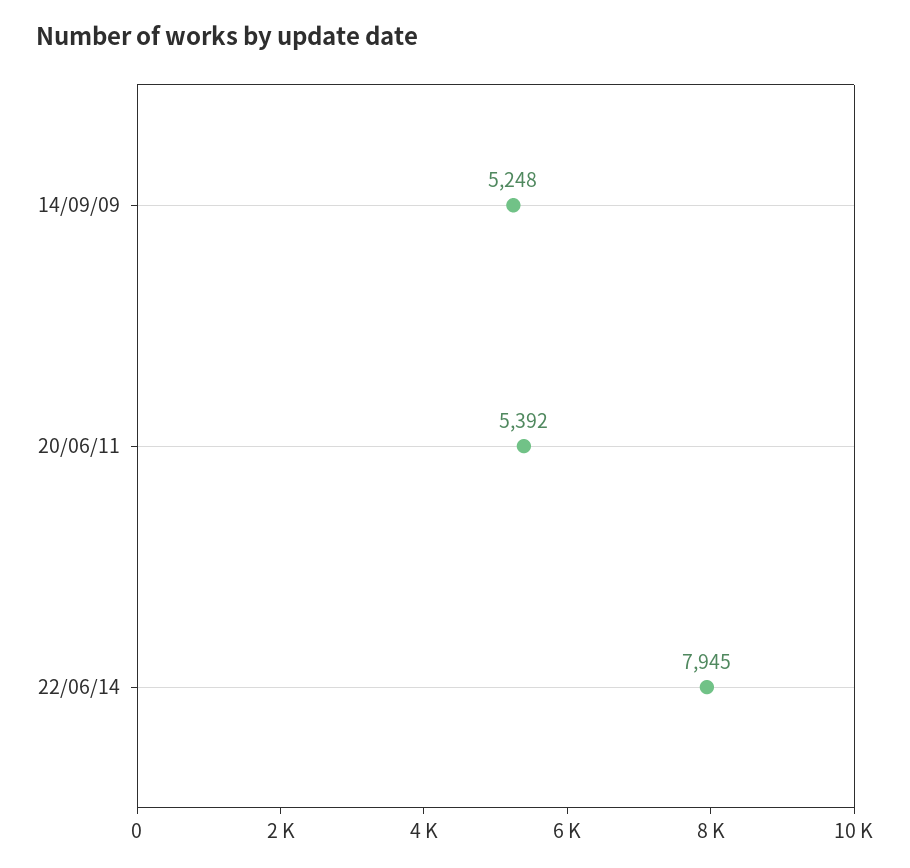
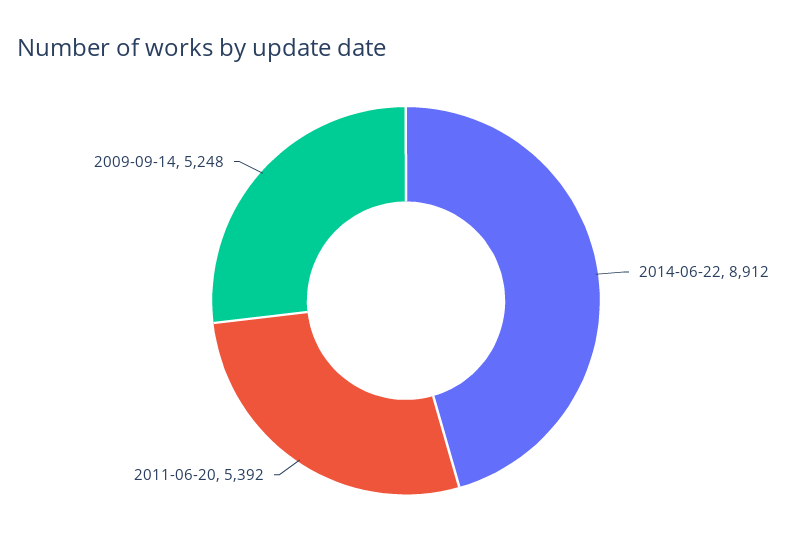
  {
    "14/09/09": 5248,
    "20/06/11": 5392,
-   "22/06/14": 7945
+   "22/06/14": 8912
  }

